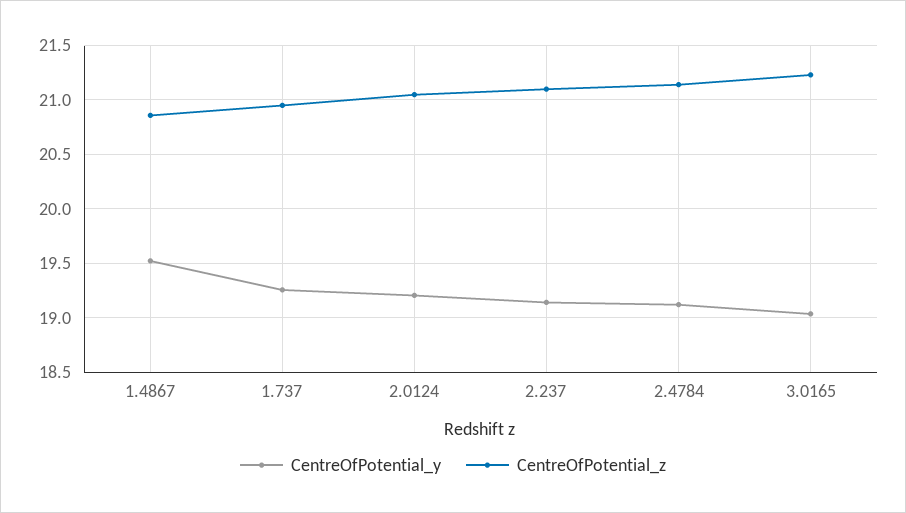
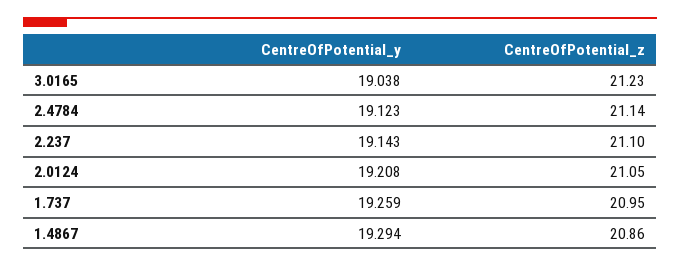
  {
    "CentreOfPotential_y": {
-     "1.4867": 19.5,
+     "1.4867": 19.294,
      "1.737": 19.259,
      "2.0124": 19.208,
      "2.237": 19.143,
      "2.4784": 19.123,
      "3.0165": 19.038
    },
    "CentreOfPotential_z": {
      "1.4867": 20.86,
      "1.737": 20.95,
      "2.0124": 21.05,
      "2.237": 21.1,
      "2.4784": 21.14,
      "3.0165": 21.23
    }
  }

